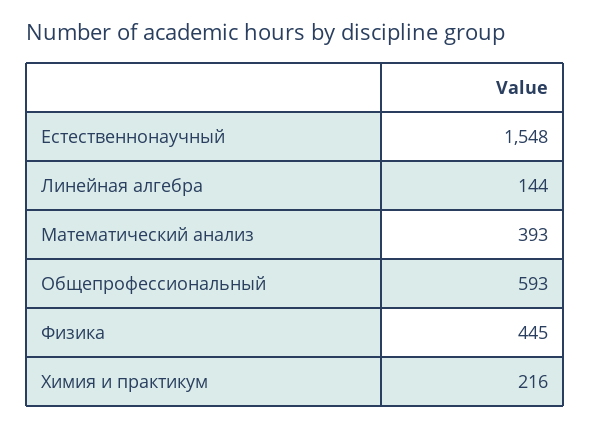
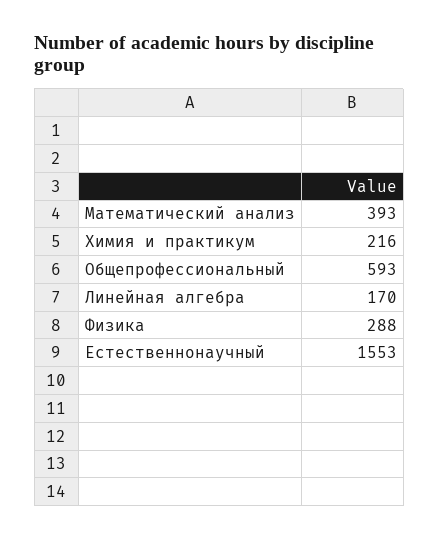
  {
-   "Естественнонаучный": 1548,
+   "Естественнонаучный": 1553,
-   "Линейная алгебра": 144,
+   "Линейная алгебра": 170,
    "Математический анализ": 393,
    "Общепрофессиональный": 593,
-   "Физика": 445,
+   "Физика": 288,
    "Химия и практикум": 216
  }

